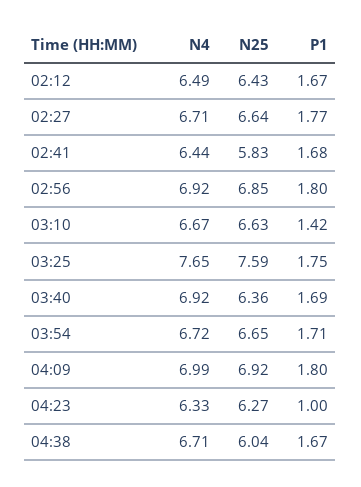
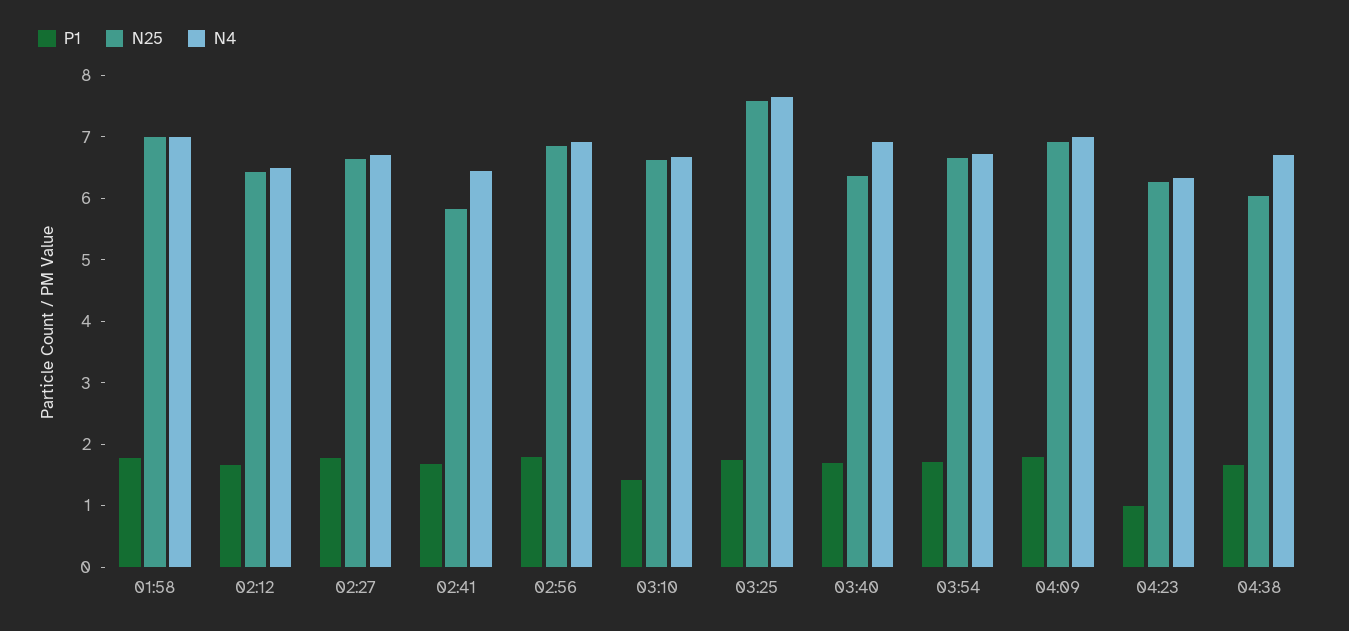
  {
    "N4": {
      "02:12": 6.49,
      "02:27": 6.71,
      "02:41": 6.44,
      "02:56": 6.92,
      "03:10": 6.67,
      "03:25": 7.65,
      "03:40": 6.92,
      "03:54": 6.72,
      "04:09": 6.99,
      "04:23": 6.33,
-     "04:38": 6.71
+     "04:38": 6.71,
+     "01:58": 7
    },
    "N25": {
      "02:12": 6.43,
      "02:27": 6.64,
      "02:41": 5.83,
      "02:56": 6.85,
      "03:10": 6.63,
      "03:25": 7.59,
      "03:40": 6.36,
      "03:54": 6.65,
      "04:09": 6.92,
      "04:23": 6.27,
-     "04:38": 6.04
+     "04:38": 6.04,
+     "01:58": 7
    },
    "P1": {
      "02:12": 1.67,
      "02:27": 1.77,
      "02:41": 1.68,
      "02:56": 1.8,
      "03:10": 1.42,
      "03:25": 1.75,
      "03:40": 1.69,
      "03:54": 1.71,
      "04:09": 1.8,
      "04:23": 1,
-     "04:38": 1.67
+     "04:38": 1.67,
+     "01:58": 1.8
    }
  }

